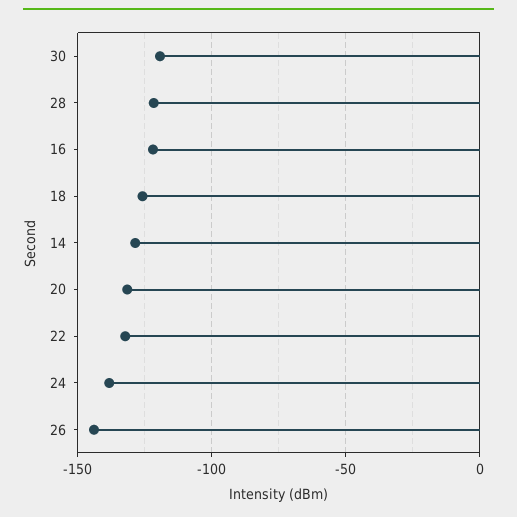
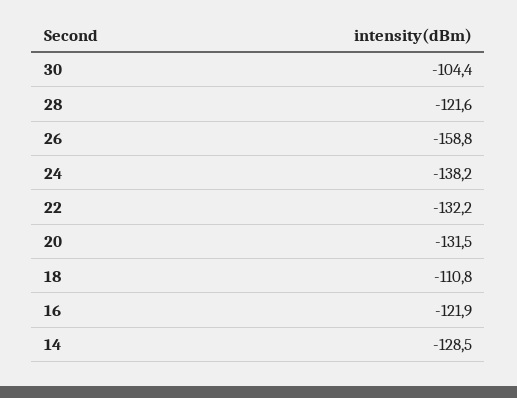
  {
-   "30": -120,
+   "30": -104.4,
    "28": -121.6,
    "16": -121.9,
-   "18": -125,
+   "18": -110.8,
    "14": -128.5,
    "20": -131.5,
    "22": -132.2,
    "24": -138.2,
-   "26": -145
+   "26": -158.8
  }

